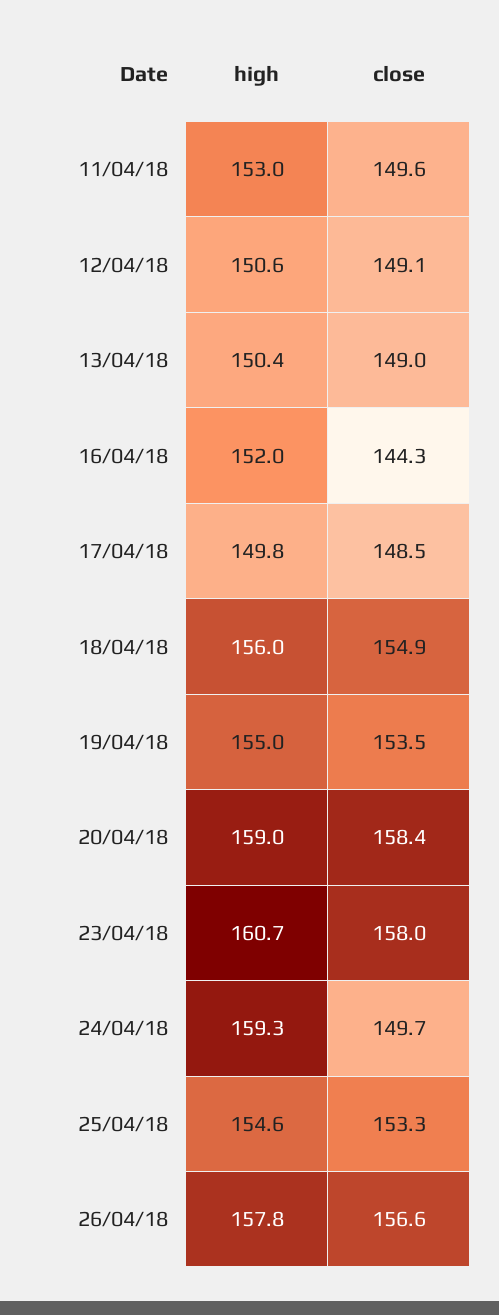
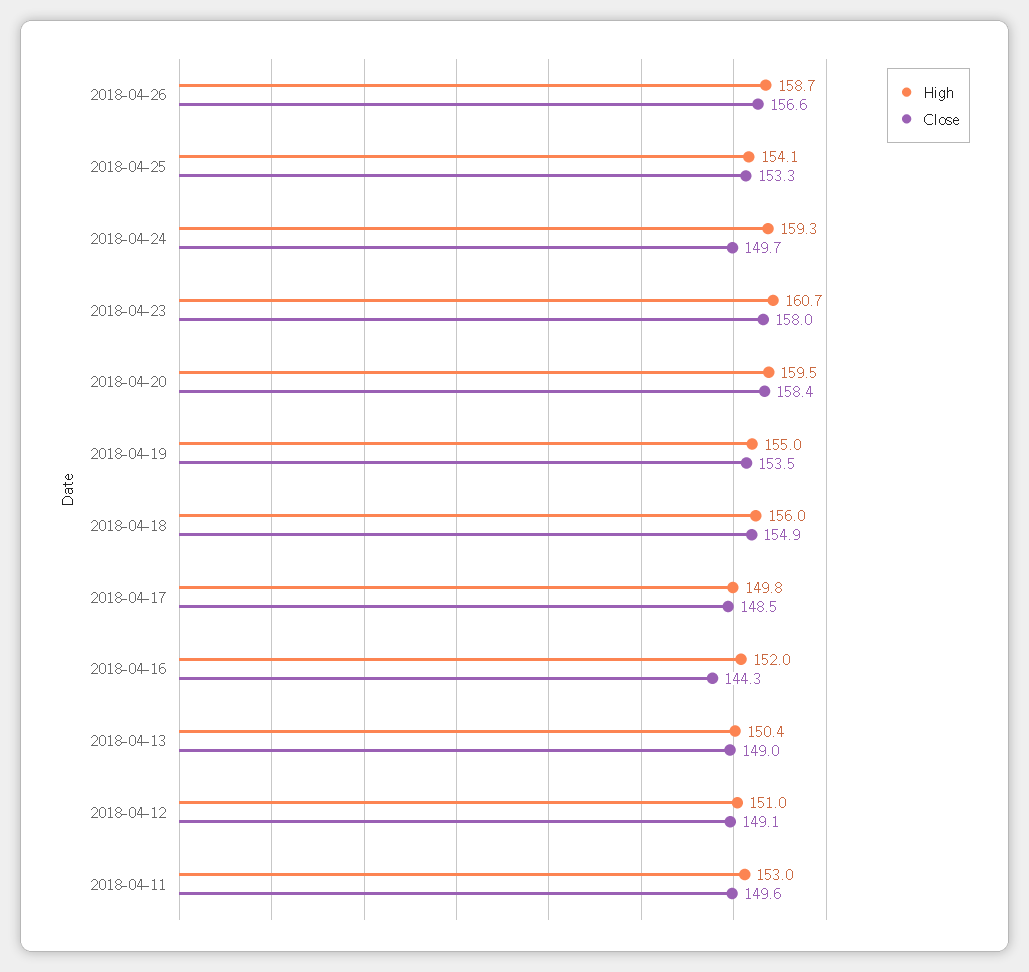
  {
    "high": {
      "11/04/18": 153,
-     "12/04/18": 150.6,
+     "12/04/18": 151,
      "13/04/18": 150.4,
      "16/04/18": 152,
      "17/04/18": 149.8,
      "18/04/18": 156,
      "19/04/18": 155,
-     "20/04/18": 159,
+     "20/04/18": 159.5,
      "23/04/18": 160.7,
      "24/04/18": 159.3,
-     "25/04/18": 154.6,
+     "25/04/18": 154.1,
-     "26/04/18": 157.8
+     "26/04/18": 158.7
    },
    "close": {
      "11/04/18": 149.6,
      "12/04/18": 149.1,
      "13/04/18": 149,
      "16/04/18": 144.3,
      "17/04/18": 148.5,
      "18/04/18": 154.9,
      "19/04/18": 153.5,
      "20/04/18": 158.4,
      "23/04/18": 158,
      "24/04/18": 149.7,
      "25/04/18": 153.3,
      "26/04/18": 156.6
    }
  }

